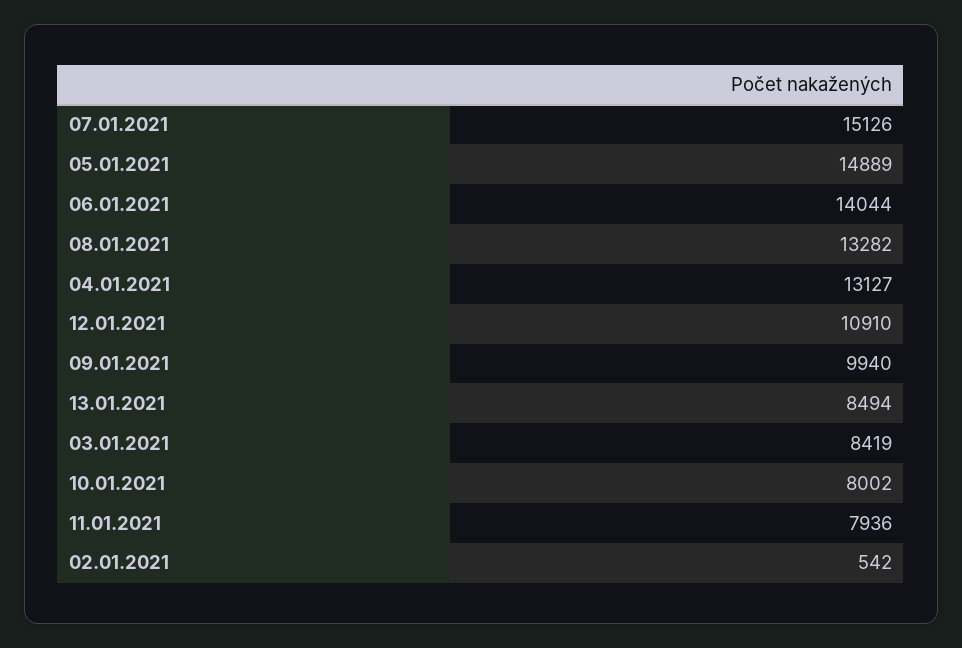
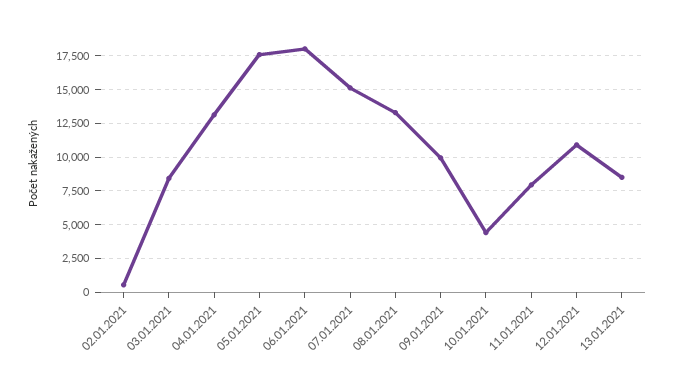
  {
    "07.01.2021": 15126,
-   "05.01.2021": 14889,
+   "05.01.2021": 17500,
-   "06.01.2021": 14044,
+   "06.01.2021": 18000,
    "08.01.2021": 13282,
    "04.01.2021": 13127,
    "12.01.2021": 10910,
    "09.01.2021": 9940,
    "13.01.2021": 8494,
    "03.01.2021": 8419,
-   "10.01.2021": 8002,
+   "10.01.2021": 4500,
    "11.01.2021": 7936,
    "02.01.2021": 542
  }

